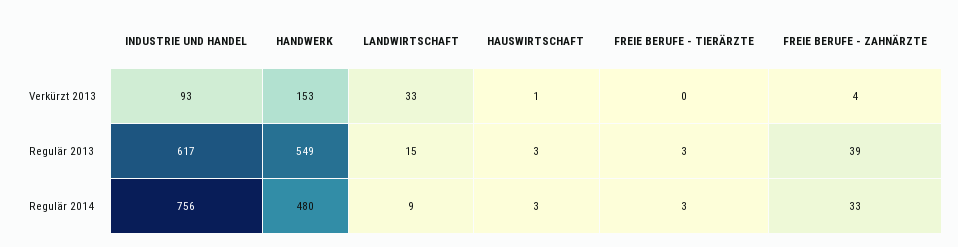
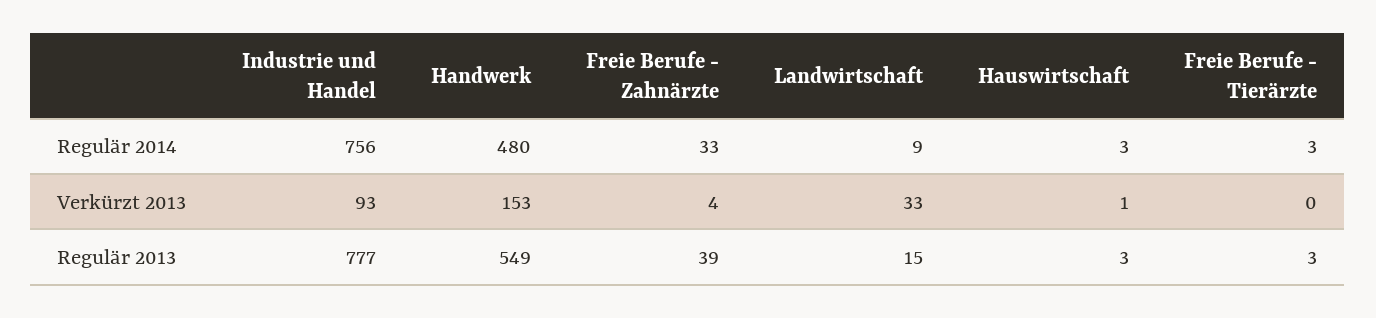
  {
    "INDUSTRIE UND HANDEL": {
      "Verkürzt 2013": 93,
-     "Regulär 2013": 617,
+     "Regulär 2013": 777,
      "Regulär 2014": 756
    },
    "HANDWERK": {
      "Verkürzt 2013": 153,
      "Regulär 2013": 549,
      "Regulär 2014": 480
    },
    "LANDWIRTSCHAFT": {
      "Verkürzt 2013": 33,
      "Regulär 2013": 15,
      "Regulär 2014": 9
    },
    "HAUSWIRTSCHAFT": {
      "Verkürzt 2013": 1,
      "Regulär 2013": 3,
      "Regulär 2014": 3
    },
    "FREIE BERUFE - TIERÄRZTE": {
      "Verkürzt 2013": 0,
      "Regulär 2013": 3,
      "Regulär 2014": 3
    },
    "FREIE BERUFE - ZAHNÄRZTE": {
      "Verkürzt 2013": 4,
      "Regulär 2013": 39,
      "Regulär 2014": 33
    }
  }

